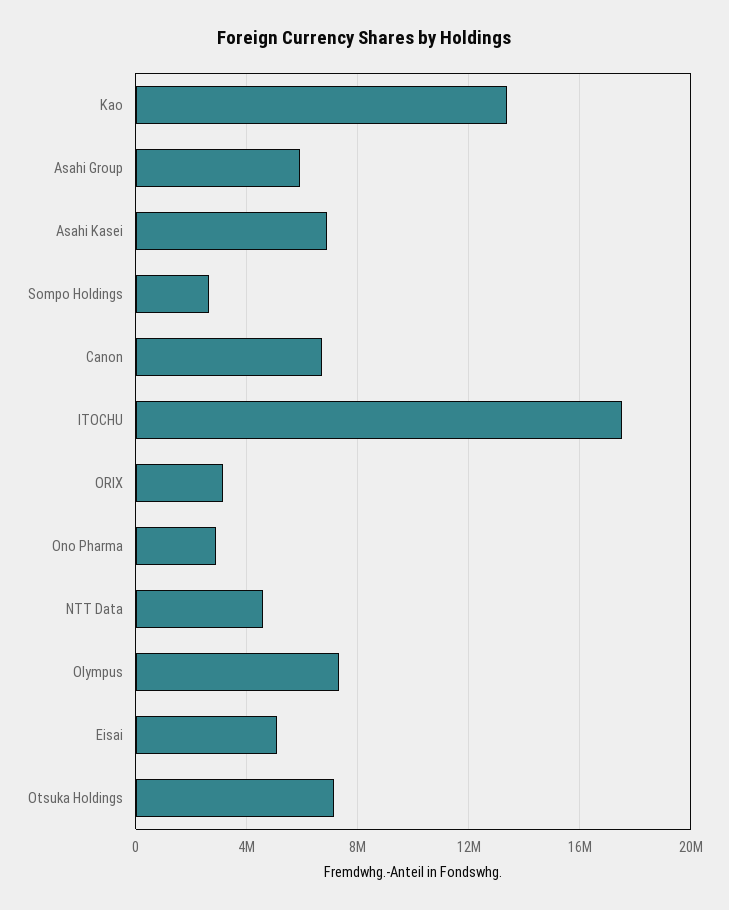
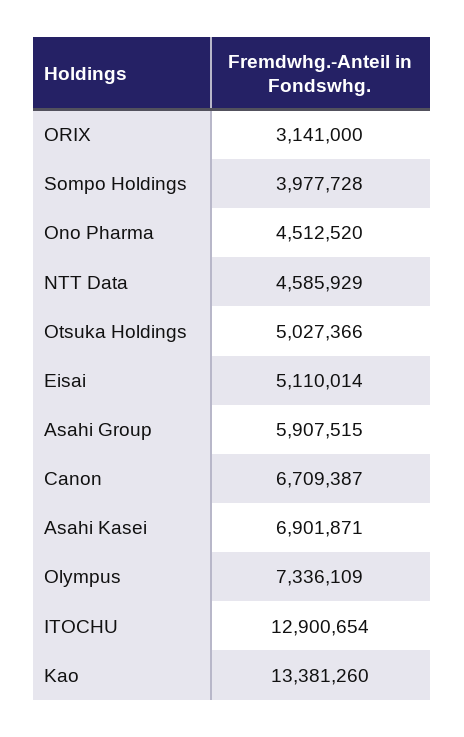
  {
    "Kao": 13381260,
    "Asahi Group": 5907515,
    "Asahi Kasei": 6901871,
-   "Sompo Holdings": 2500000,
+   "Sompo Holdings": 3977728,
    "Canon": 6709387,
-   "ITOCHU": 17500000,
+   "ITOCHU": 12900654,
    "ORIX": 3141000,
-   "Ono Pharma": 3000000,
+   "Ono Pharma": 4512520,
    "NTT Data": 4585929,
    "Olympus": 7336109,
    "Eisai": 5110014,
-   "Otsuka Holdings": 7000000
+   "Otsuka Holdings": 5027366
  }

